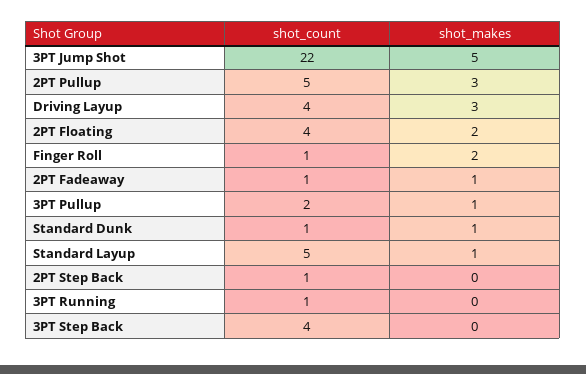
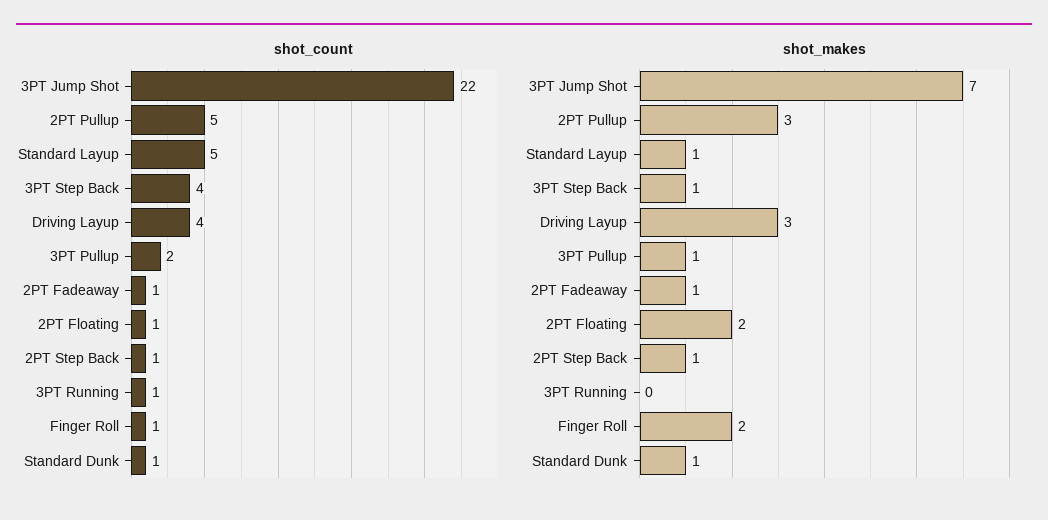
  {
    "shot_count": {
      "3PT Jump Shot": 22,
      "2PT Pullup": 5,
      "Driving Layup": 4,
-     "2PT Floating": 4,
+     "2PT Floating": 1,
      "Finger Roll": 1,
      "2PT Fadeaway": 1,
      "3PT Pullup": 2,
      "Standard Dunk": 1,
      "Standard Layup": 5,
      "2PT Step Back": 1,
      "3PT Running": 1,
      "3PT Step Back": 4
    },
    "shot_makes": {
-     "3PT Jump Shot": 5,
+     "3PT Jump Shot": 7,
      "2PT Pullup": 3,
      "Driving Layup": 3,
      "2PT Floating": 2,
      "Finger Roll": 2,
      "2PT Fadeaway": 1,
      "3PT Pullup": 1,
      "Standard Dunk": 1,
      "Standard Layup": 1,
-     "2PT Step Back": 0,
+     "2PT Step Back": 1,
      "3PT Running": 0,
-     "3PT Step Back": 0
+     "3PT Step Back": 1
    }
  }

